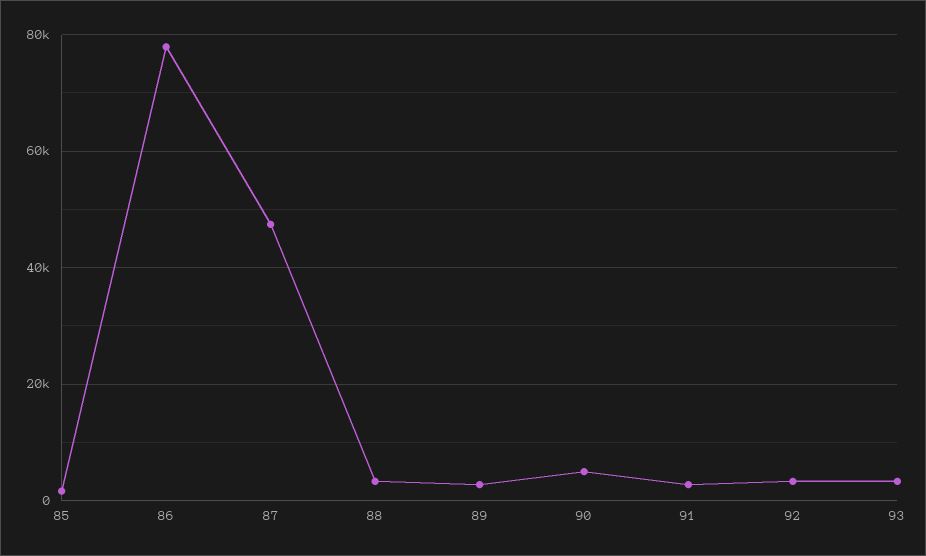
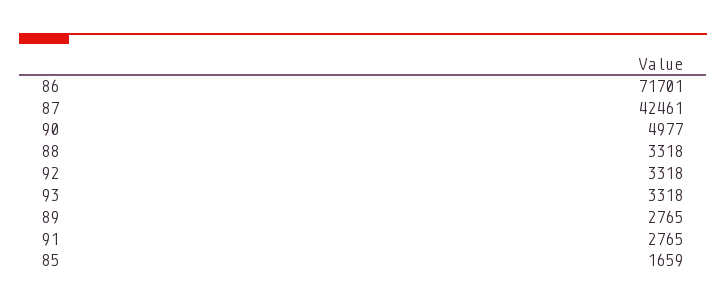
  {
    "85": 1659,
-   "86": 78000,
+   "86": 71701,
-   "87": 48000,
+   "87": 42461,
    "88": 3318,
    "89": 2765,
    "90": 4977,
    "91": 2765,
    "92": 3318,
    "93": 3318
  }

